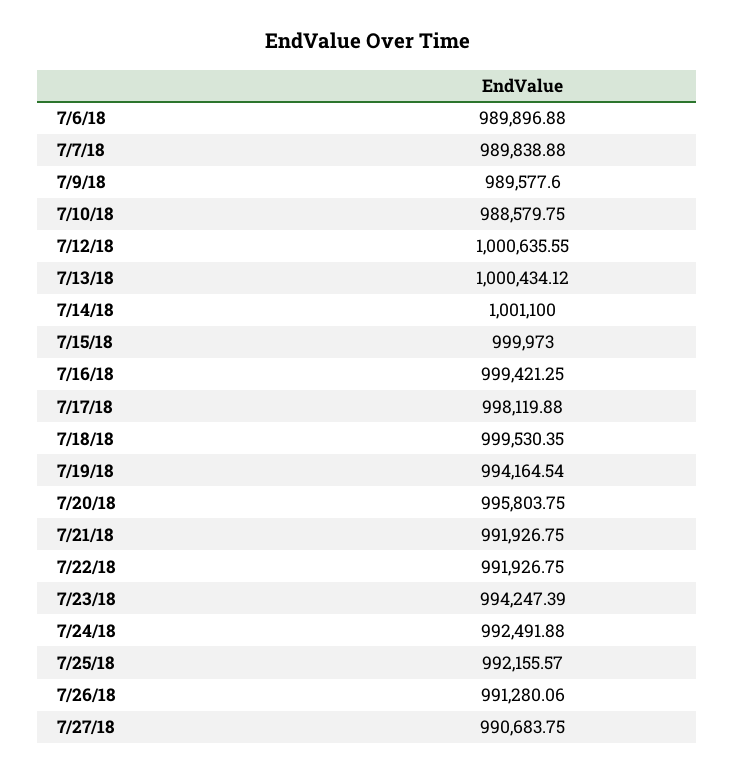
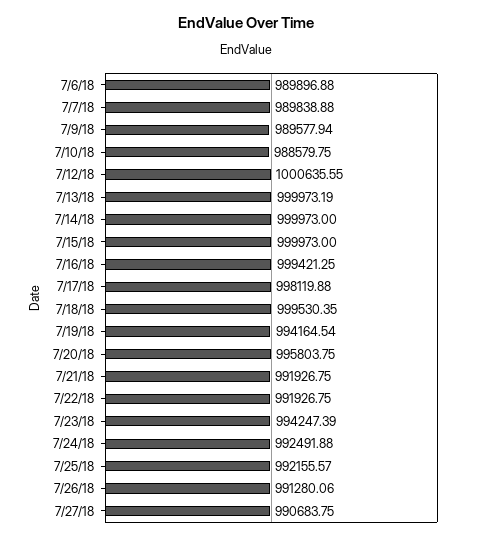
  {
    "7/6/18": 989896.88,
    "7/7/18": 989838.88,
-   "7/9/18": 989577.6,
+   "7/9/18": 989577.94,
    "7/10/18": 988579.75,
    "7/12/18": 1000635.55,
-   "7/13/18": 1000434.12,
+   "7/13/18": 999973.19,
-   "7/14/18": 1001100,
+   "7/14/18": 999973,
    "7/15/18": 999973,
    "7/16/18": 999421.25,
    "7/17/18": 998119.88,
    "7/18/18": 999530.35,
    "7/19/18": 994164.54,
    "7/20/18": 995803.75,
    "7/21/18": 991926.75,
    "7/22/18": 991926.75,
    "7/23/18": 994247.39,
    "7/24/18": 992491.88,
    "7/25/18": 992155.57,
    "7/26/18": 991280.06,
    "7/27/18": 990683.75
  }

